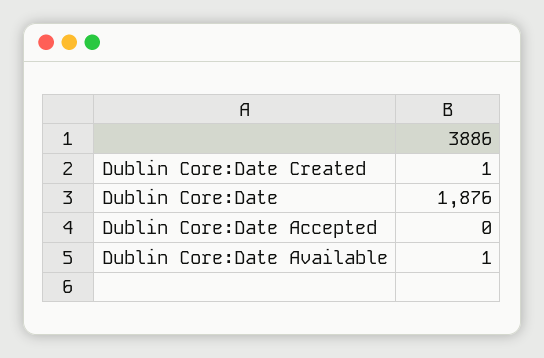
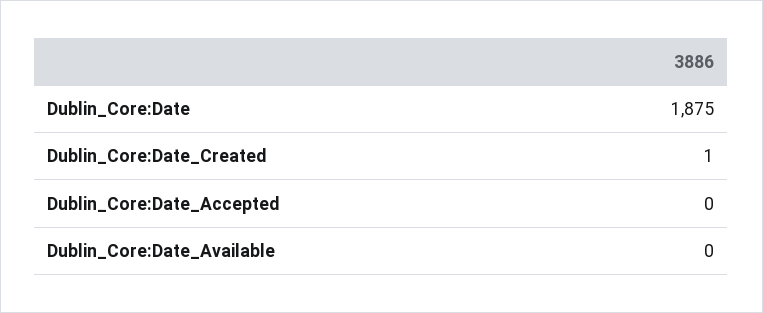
  {
    "Dublin Core:Date Created": 1,
-   "Dublin Core:Date": 1876,
+   "Dublin Core:Date": 1875,
    "Dublin Core:Date Accepted": 0,
-   "Dublin Core:Date Available": 1
+   "Dublin Core:Date Available": 0
  }

